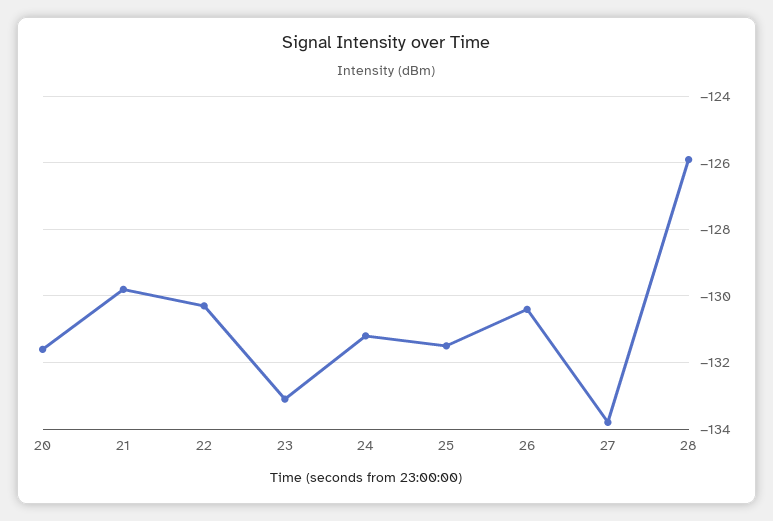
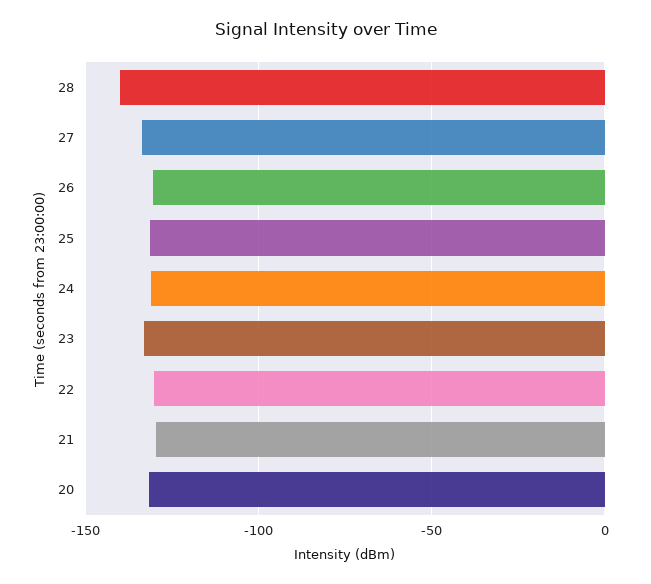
  {
    "20": -131.5,
    "21": -130,
    "22": -130.5,
    "23": -133,
    "24": -131,
    "25": -131.5,
    "26": -130.5,
    "27": -134,
-   "28": -126
+   "28": -140
  }

